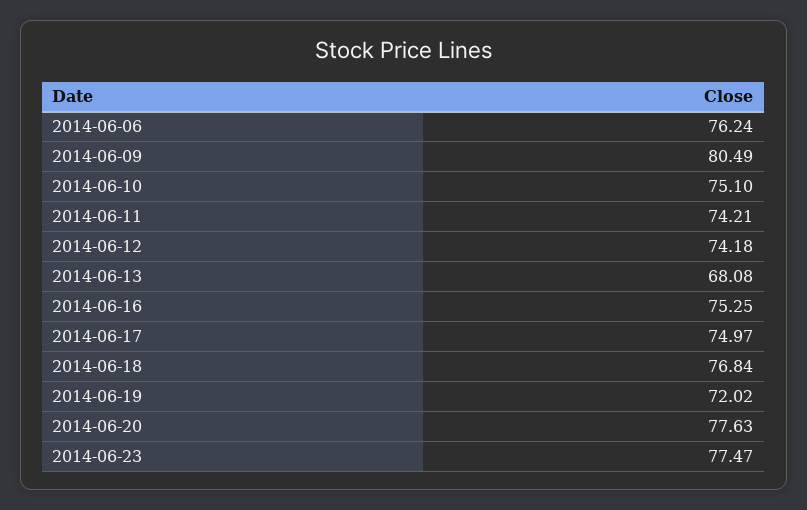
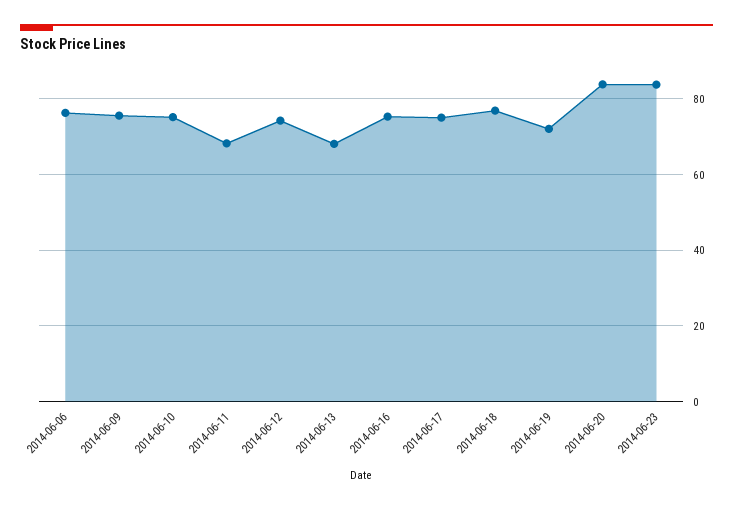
  {
    "2014-06-06": 76.24,
-   "2014-06-09": 80.49,
+   "2014-06-09": 76,
    "2014-06-10": 75.1,
-   "2014-06-11": 74.21,
+   "2014-06-11": 68,
    "2014-06-12": 74.18,
    "2014-06-13": 68.08,
    "2014-06-16": 75.25,
    "2014-06-17": 74.97,
    "2014-06-18": 76.84,
    "2014-06-19": 72.02,
-   "2014-06-20": 77.63,
+   "2014-06-20": 84,
-   "2014-06-23": 77.47
+   "2014-06-23": 84
  }

